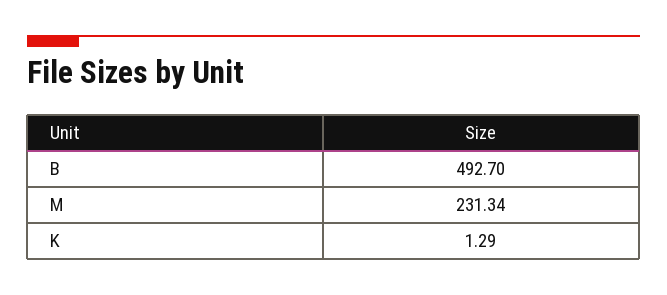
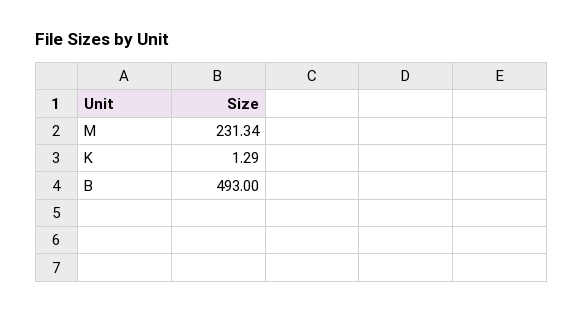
  {
-   "B": 492.7,
+   "B": 493,
    "M": 231.34,
    "K": 1.29
  }

